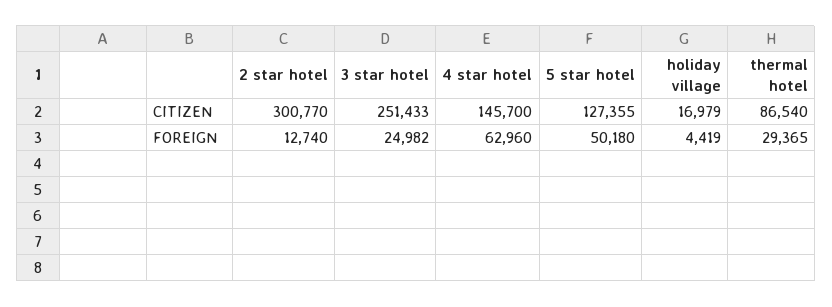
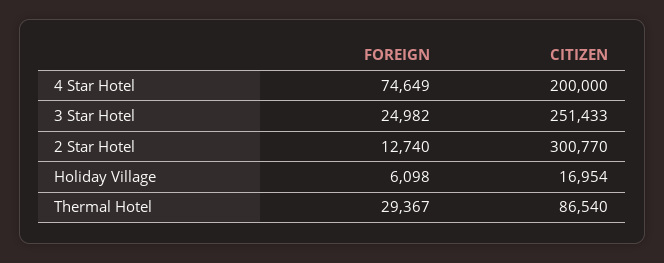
  {
    "2 star hotel": {
      "CITIZEN": 300770,
      "FOREIGN": 12740
    },
    "3 star hotel": {
      "CITIZEN": 251433,
      "FOREIGN": 24982
    },
    "4 star hotel": {
-     "CITIZEN": 145700,
+     "CITIZEN": 200000,
-     "FOREIGN": 62960
+     "FOREIGN": 74649
    },
-   "5 star hotel": {
-     "CITIZEN": 127355,
-     "FOREIGN": 50180
-   },
    "holiday village": {
-     "CITIZEN": 16979,
+     "CITIZEN": 16954,
-     "FOREIGN": 4419
+     "FOREIGN": 6098
    },
    "thermal hotel": {
      "CITIZEN": 86540,
-     "FOREIGN": 29365
+     "FOREIGN": 29367
    }
  }

